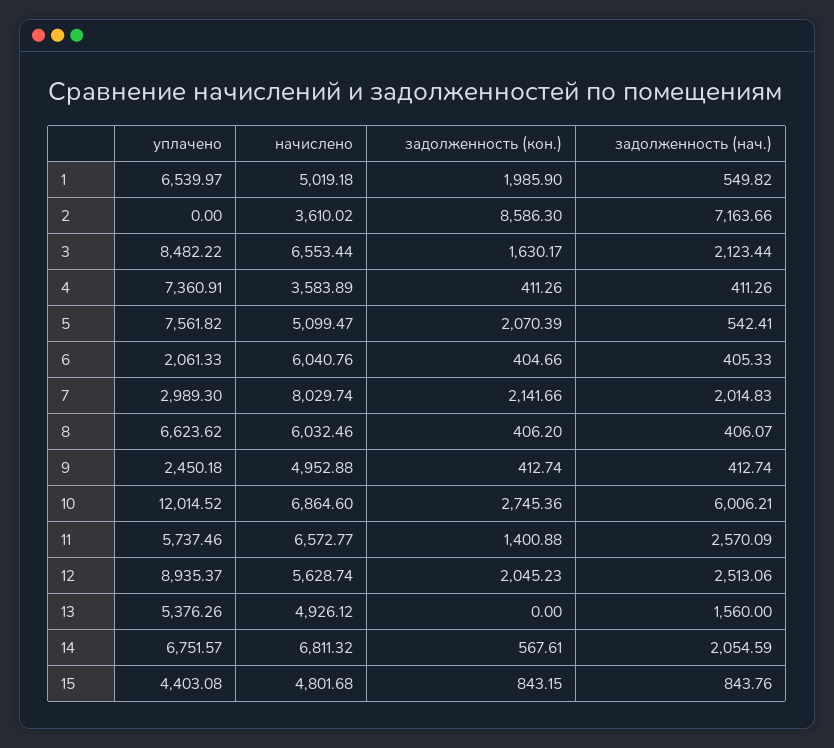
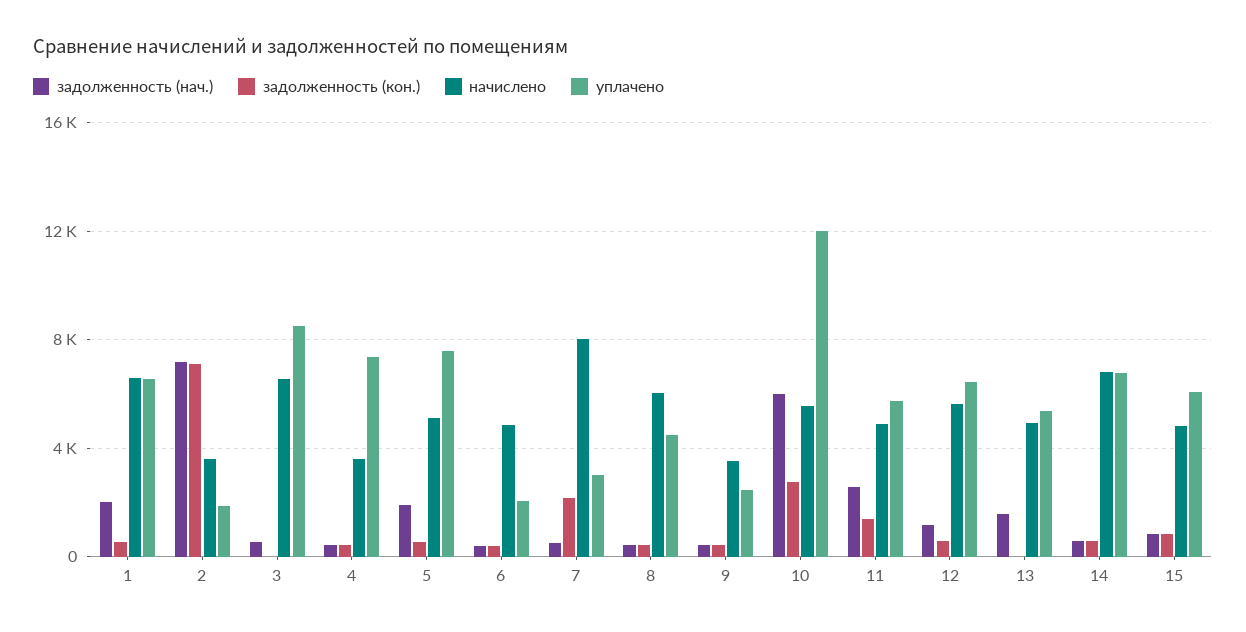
  {
    "уплачено": {
      "1": 6539.97,
-     "2": 0,
+     "2": 2000,
      "3": 8482.22,
      "4": 7360.91,
      "5": 7561.82,
      "6": 2061.33,
      "7": 2989.3,
-     "8": 6623.62,
+     "8": 4500,
      "9": 2450.18,
      "10": 12014.52,
      "11": 5737.46,
-     "12": 8935.37,
+     "12": 6500,
      "13": 5376.26,
      "14": 6751.57,
-     "15": 4403.08
+     "15": 6000
    },
    "начислено": {
-     "1": 5019.18,
+     "1": 6500,
      "2": 3610.02,
      "3": 6553.44,
      "4": 3583.89,
      "5": 5099.47,
-     "6": 6040.76,
+     "6": 5000,
      "7": 8029.74,
      "8": 6032.46,
-     "9": 4952.88,
+     "9": 3500,
-     "10": 6864.6,
+     "10": 5500,
-     "11": 6572.77,
+     "11": 5000,
      "12": 5628.74,
      "13": 4926.12,
      "14": 6811.32,
      "15": 4801.68
    },
    "задолженность (кон.)": {
-     "1": 1985.9,
+     "1": 500,
-     "2": 8586.3,
+     "2": 7000,
-     "3": 1630.17,
+     "3": 0,
      "4": 411.26,
-     "5": 2070.39,
+     "5": 500,
      "6": 404.66,
      "7": 2141.66,
      "8": 406.2,
      "9": 412.74,
      "10": 2745.36,
      "11": 1400.88,
-     "12": 2045.23,
+     "12": 500,
      "13": 0,
      "14": 567.61,
      "15": 843.15
    },
    "задолженность (нач.)": {
-     "1": 549.82,
+     "1": 2000,
      "2": 7163.66,
-     "3": 2123.44,
+     "3": 500,
      "4": 411.26,
-     "5": 542.41,
+     "5": 2000,
      "6": 405.33,
-     "7": 2014.83,
+     "7": 500,
      "8": 406.07,
      "9": 412.74,
      "10": 6006.21,
      "11": 2570.09,
-     "12": 2513.06,
+     "12": 1000,
      "13": 1560,
-     "14": 2054.59,
+     "14": 500,
      "15": 843.76
    }
  }

